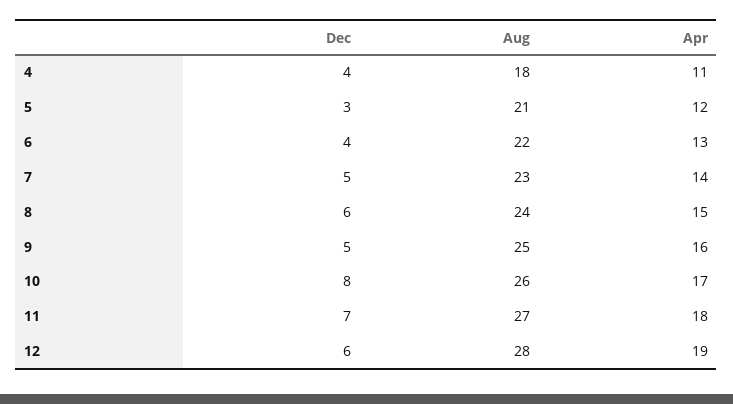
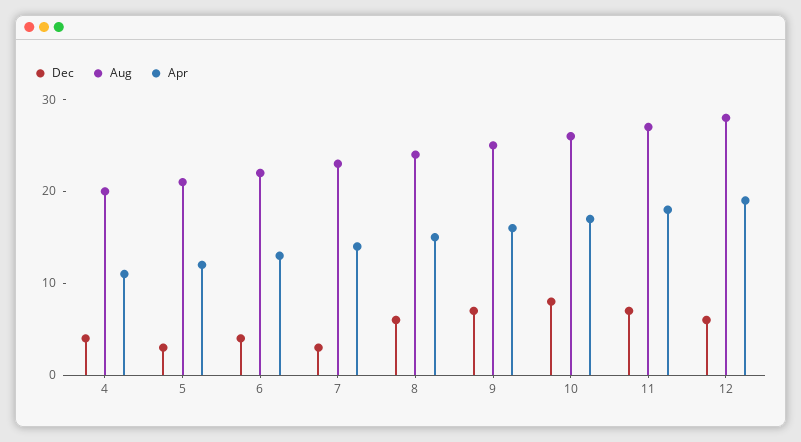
  {
    "Dec": {
      "4": 4,
      "5": 3,
      "6": 4,
-     "7": 5,
+     "7": 3,
      "8": 6,
-     "9": 5,
+     "9": 7,
      "10": 8,
      "11": 7,
      "12": 6
    },
    "Aug": {
-     "4": 18,
+     "4": 20,
      "5": 21,
      "6": 22,
      "7": 23,
      "8": 24,
      "9": 25,
      "10": 26,
      "11": 27,
      "12": 28
    },
    "Apr": {
      "4": 11,
      "5": 12,
      "6": 13,
      "7": 14,
      "8": 15,
      "9": 16,
      "10": 17,
      "11": 18,
      "12": 19
    }
  }

